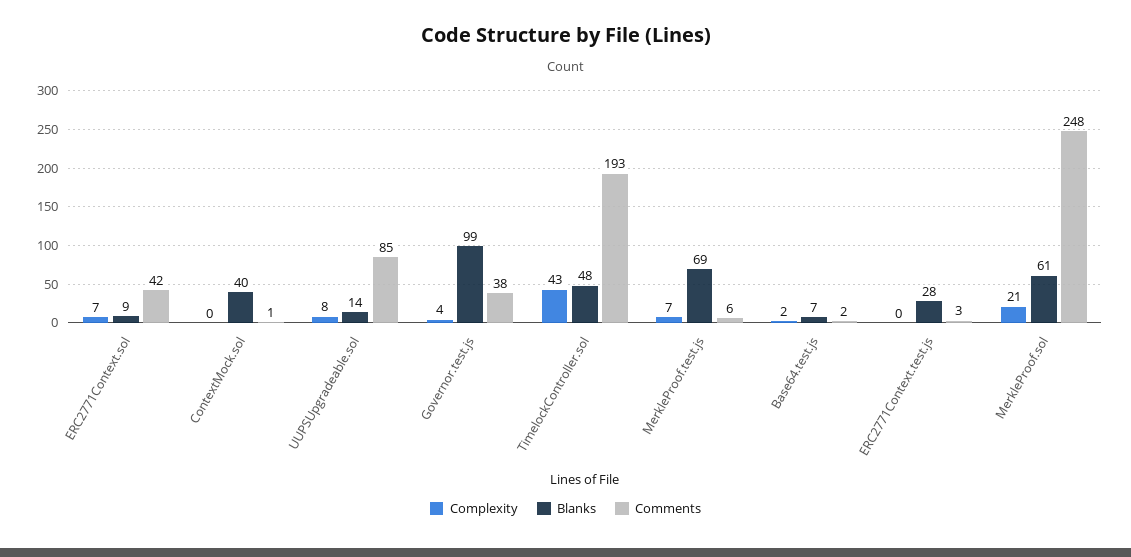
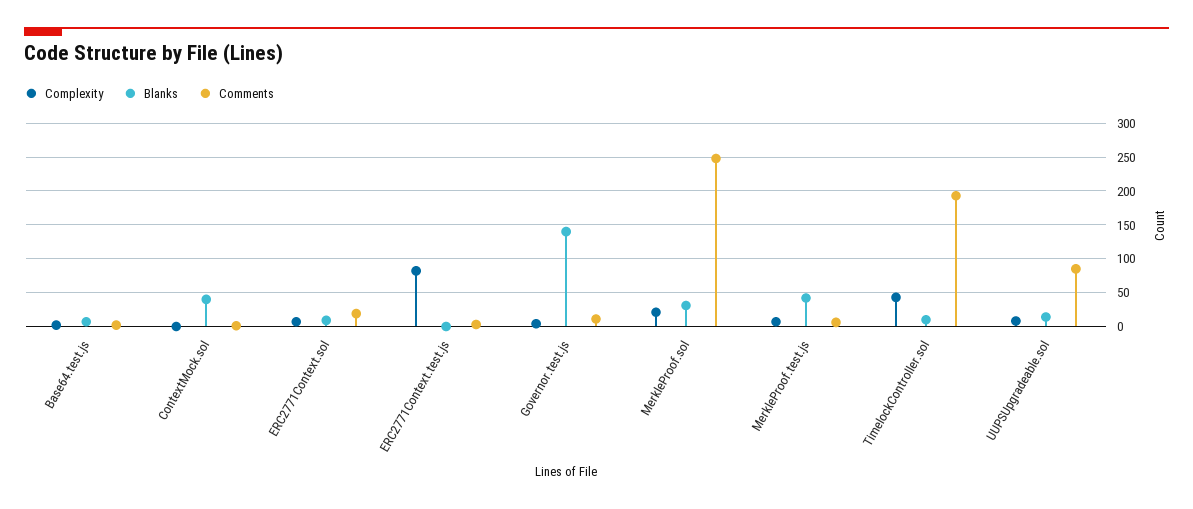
  {
    "Complexity": {
      "ERC2771Context.sol": 7,
      "ContextMock.sol": 0,
      "UUPSUpgradeable.sol": 8,
      "Governor.test.js": 4,
      "TimelockController.sol": 43,
      "MerkleProof.test.js": 7,
      "Base64.test.js": 2,
-     "ERC2771Context.test.js": 0,
+     "ERC2771Context.test.js": 80,
      "MerkleProof.sol": 21
    },
    "Blanks": {
      "ERC2771Context.sol": 9,
      "ContextMock.sol": 40,
      "UUPSUpgradeable.sol": 14,
-     "Governor.test.js": 99,
+     "Governor.test.js": 140,
-     "TimelockController.sol": 48,
+     "TimelockController.sol": 10,
-     "MerkleProof.test.js": 69,
+     "MerkleProof.test.js": 40,
      "Base64.test.js": 7,
-     "ERC2771Context.test.js": 28,
+     "ERC2771Context.test.js": 0,
-     "MerkleProof.sol": 61
+     "MerkleProof.sol": 30
    },
    "Comments": {
-     "ERC2771Context.sol": 42,
+     "ERC2771Context.sol": 20,
      "ContextMock.sol": 1,
      "UUPSUpgradeable.sol": 85,
-     "Governor.test.js": 38,
+     "Governor.test.js": 10,
      "TimelockController.sol": 193,
      "MerkleProof.test.js": 6,
      "Base64.test.js": 2,
      "ERC2771Context.test.js": 3,
      "MerkleProof.sol": 248
    }
  }

